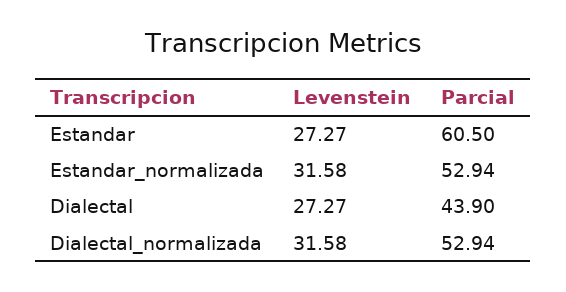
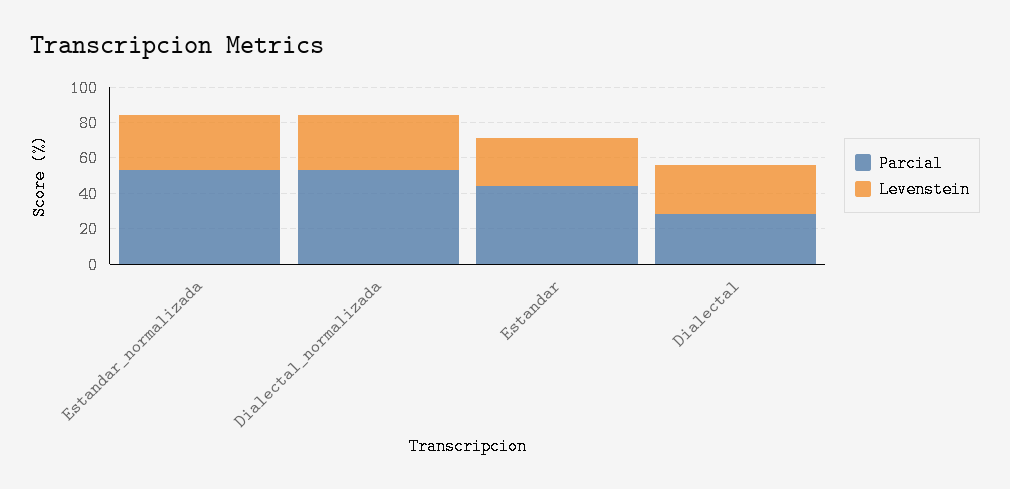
  {
    "Levenstein": {
      "Estandar": 27.27,
      "Estandar_normalizada": 31.58,
      "Dialectal": 27.27,
      "Dialectal_normalizada": 31.58
    },
    "Parcial": {
-     "Estandar": 60.5,
+     "Estandar": 45,
      "Estandar_normalizada": 52.94,
-     "Dialectal": 43.9,
+     "Dialectal": 30,
      "Dialectal_normalizada": 52.94
    }
  }

